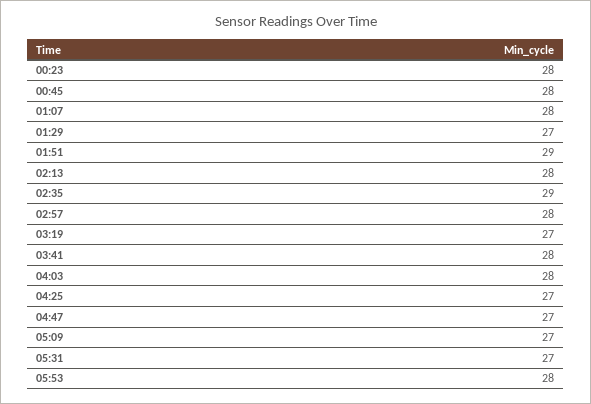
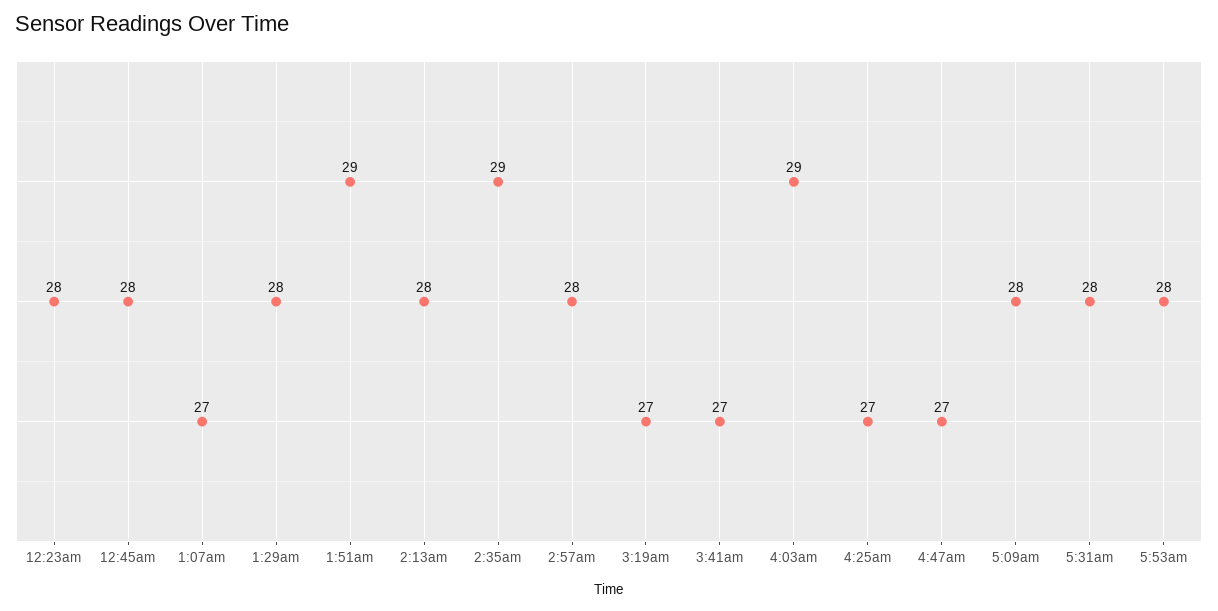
  {
    "00:23": 28,
    "00:45": 28,
-   "01:07": 28,
+   "01:07": 27,
-   "01:29": 27,
+   "01:29": 28,
    "01:51": 29,
    "02:13": 28,
    "02:35": 29,
    "02:57": 28,
    "03:19": 27,
-   "03:41": 28,
+   "03:41": 27,
-   "04:03": 28,
+   "04:03": 29,
    "04:25": 27,
    "04:47": 27,
-   "05:09": 27,
+   "05:09": 28,
-   "05:31": 27,
+   "05:31": 28,
    "05:53": 28
  }

